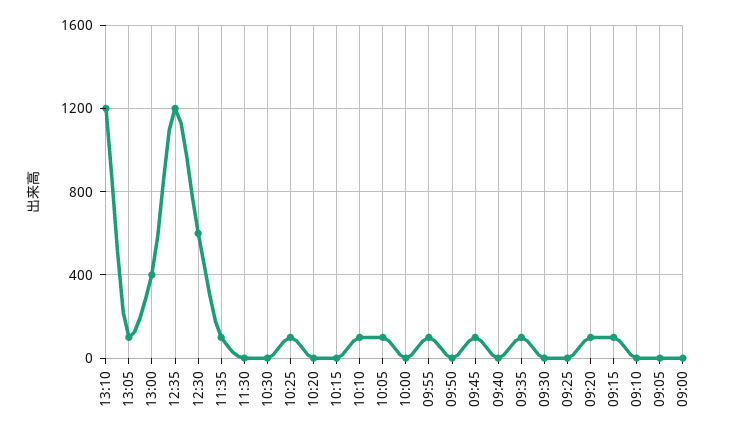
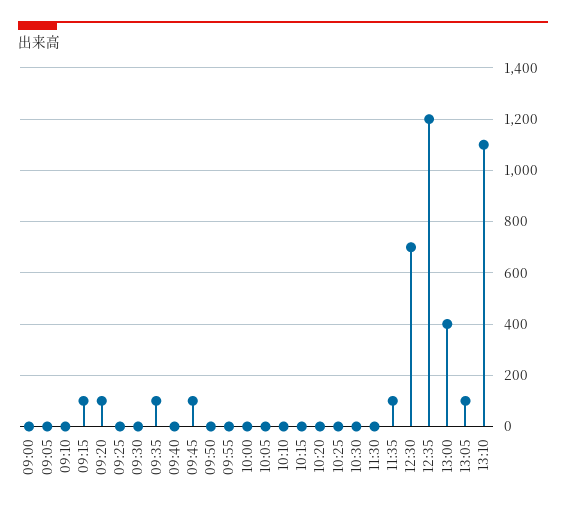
  {
-   "13:10": 1200,
+   "13:10": 1100,
    "13:05": 100,
    "13:00": 400,
    "12:35": 1200,
-   "12:30": 600,
+   "12:30": 700,
    "11:35": 100,
    "11:30": 0,
    "10:30": 0,
-   "10:25": 100,
+   "10:25": 0,
    "10:20": 0,
    "10:15": 0,
-   "10:10": 100,
+   "10:10": 0,
-   "10:05": 100,
+   "10:05": 0,
    "10:00": 0,
-   "09:55": 100,
+   "09:55": 0,
    "09:50": 0,
    "09:45": 100,
    "09:40": 0,
    "09:35": 100,
    "09:30": 0,
    "09:25": 0,
    "09:20": 100,
    "09:15": 100,
    "09:10": 0,
    "09:05": 0,
    "09:00": 0
  }

